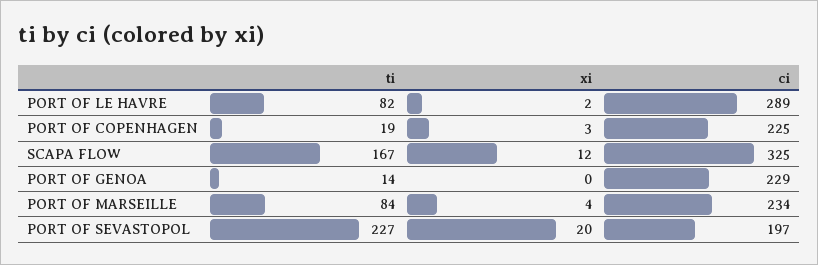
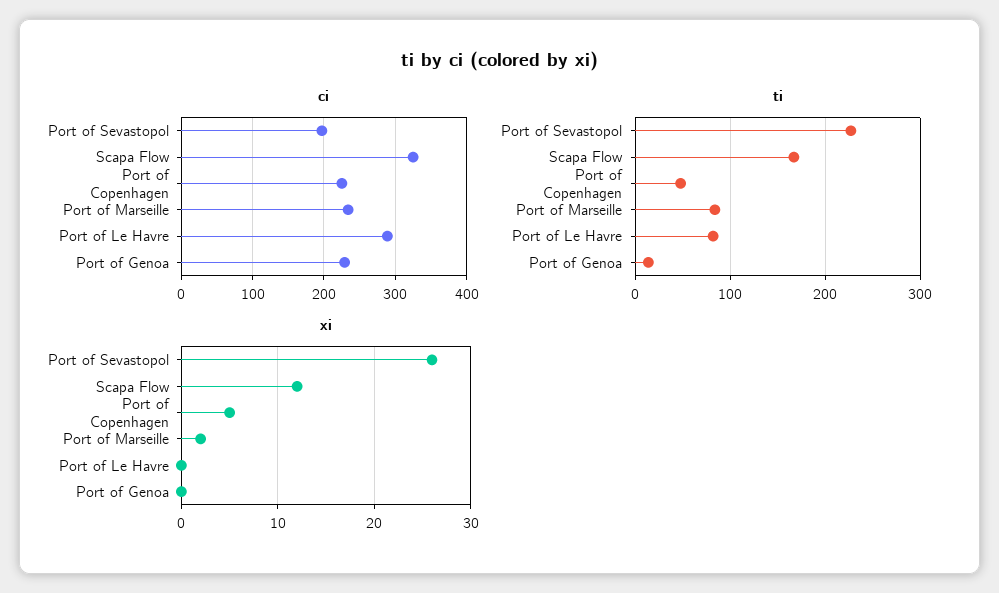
  {
    "ti": {
      "PORT OF LE HAVRE": 82,
-     "PORT OF COPENHAGEN": 19,
+     "PORT OF COPENHAGEN": 50,
      "SCAPA FLOW": 167,
      "PORT OF GENOA": 14,
      "PORT OF MARSEILLE": 84,
      "PORT OF SEVASTOPOL": 227
    },
    "xi": {
-     "PORT OF LE HAVRE": 2,
+     "PORT OF LE HAVRE": 0,
-     "PORT OF COPENHAGEN": 3,
+     "PORT OF COPENHAGEN": 5,
      "SCAPA FLOW": 12,
      "PORT OF GENOA": 0,
-     "PORT OF MARSEILLE": 4,
+     "PORT OF MARSEILLE": 2,
-     "PORT OF SEVASTOPOL": 20
+     "PORT OF SEVASTOPOL": 26
    },
    "ci": {
      "PORT OF LE HAVRE": 289,
      "PORT OF COPENHAGEN": 225,
      "SCAPA FLOW": 325,
      "PORT OF GENOA": 229,
      "PORT OF MARSEILLE": 234,
      "PORT OF SEVASTOPOL": 197
    }
  }

